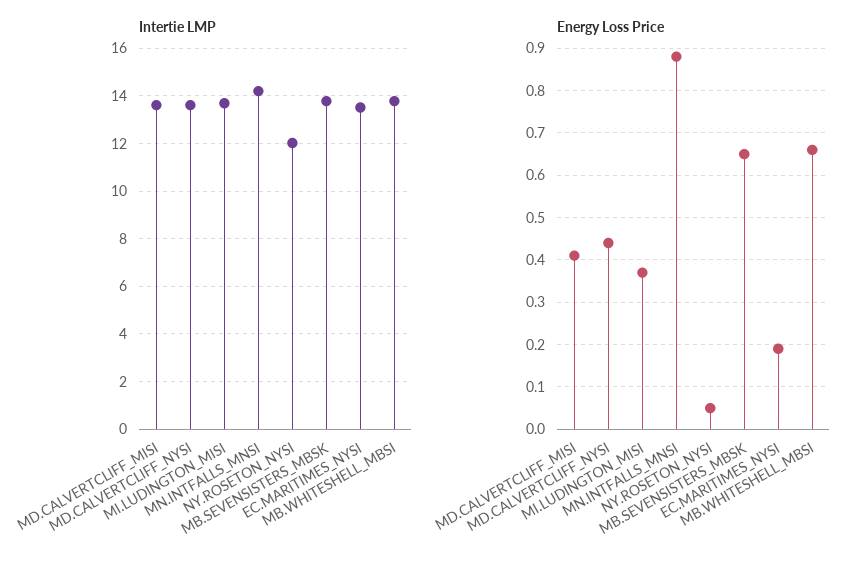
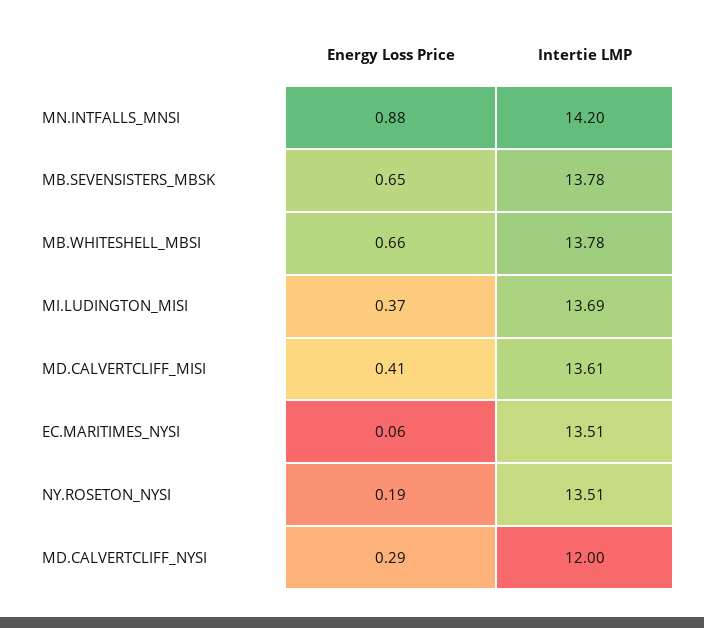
  {
    "Intertie LMP": {
      "MD.CALVERTCLIFF_MISI": 13.61,
-     "MD.CALVERTCLIFF_NYSI": 13.5,
+     "MD.CALVERTCLIFF_NYSI": 12,
      "MI.LUDINGTON_MISI": 13.69,
      "MN.INTFALLS_MNSI": 14.2,
-     "NY.ROSETON_NYSI": 12,
+     "NY.ROSETON_NYSI": 13.51,
      "MB.SEVENSISTERS_MBSK": 13.78,
      "EC.MARITIMES_NYSI": 13.51,
      "MB.WHITESHELL_MBSI": 13.78
    },
    "Energy Loss Price": {
      "MD.CALVERTCLIFF_MISI": 0.41,
-     "MD.CALVERTCLIFF_NYSI": 0.45,
+     "MD.CALVERTCLIFF_NYSI": 0.29,
      "MI.LUDINGTON_MISI": 0.37,
      "MN.INTFALLS_MNSI": 0.88,
-     "NY.ROSETON_NYSI": 0.05,
+     "NY.ROSETON_NYSI": 0.19,
      "MB.SEVENSISTERS_MBSK": 0.65,
-     "EC.MARITIMES_NYSI": 0.2,
+     "EC.MARITIMES_NYSI": 0.06,
      "MB.WHITESHELL_MBSI": 0.66
    }
  }

